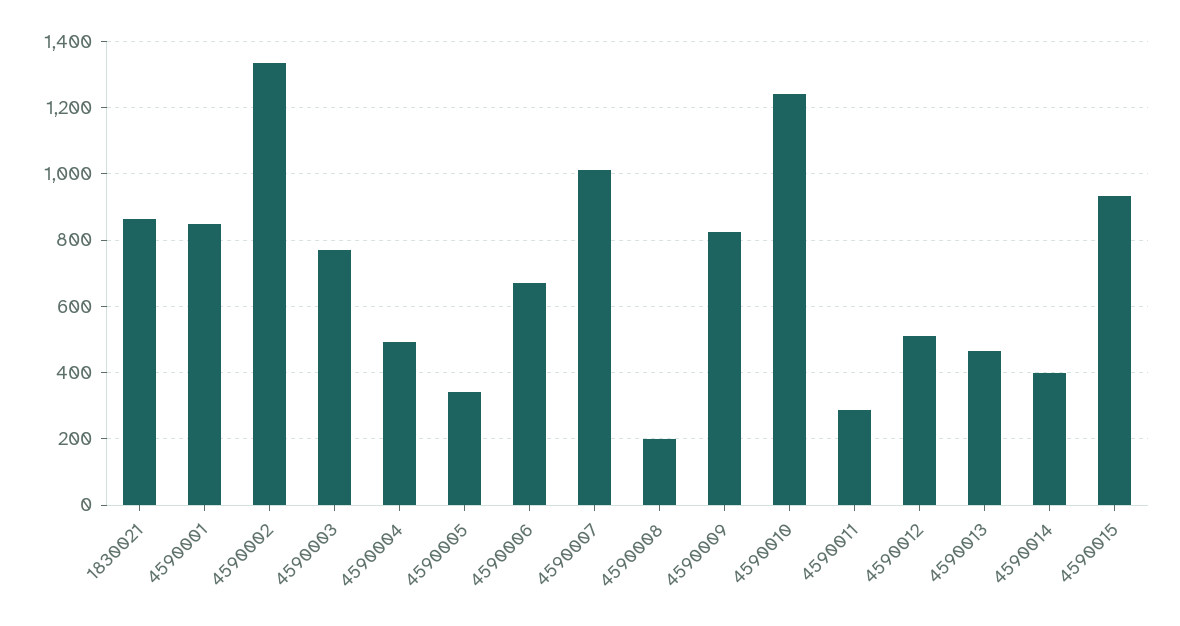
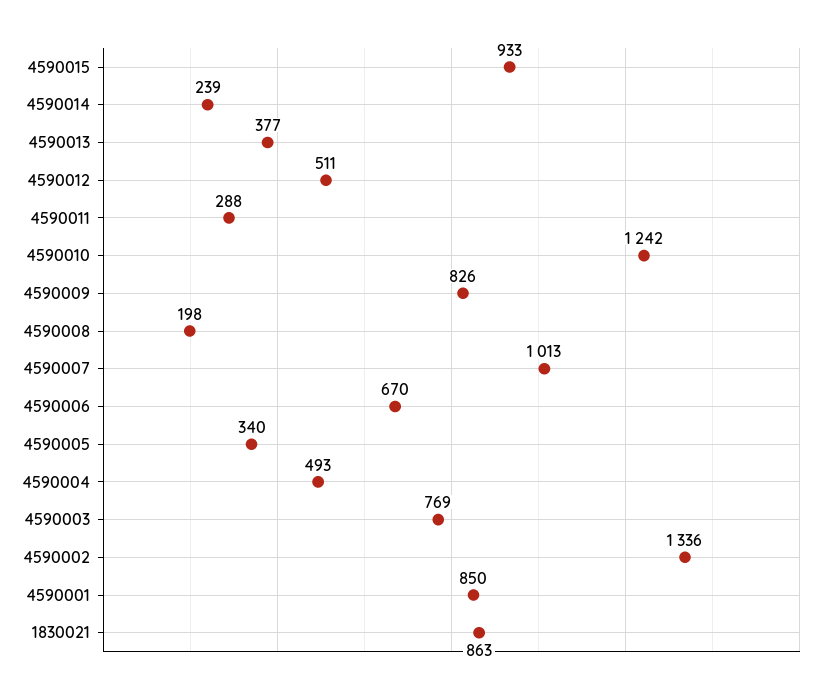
  {
    "1830021": 863,
    "4590001": 850,
    "4590002": 1336,
    "4590003": 769,
    "4590004": 493,
    "4590005": 340,
    "4590006": 670,
    "4590007": 1013,
    "4590008": 198,
    "4590009": 826,
    "4590010": 1242,
    "4590011": 288,
    "4590012": 511,
-   "4590013": 460,
+   "4590013": 377,
-   "4590014": 400,
+   "4590014": 239,
    "4590015": 933
  }

